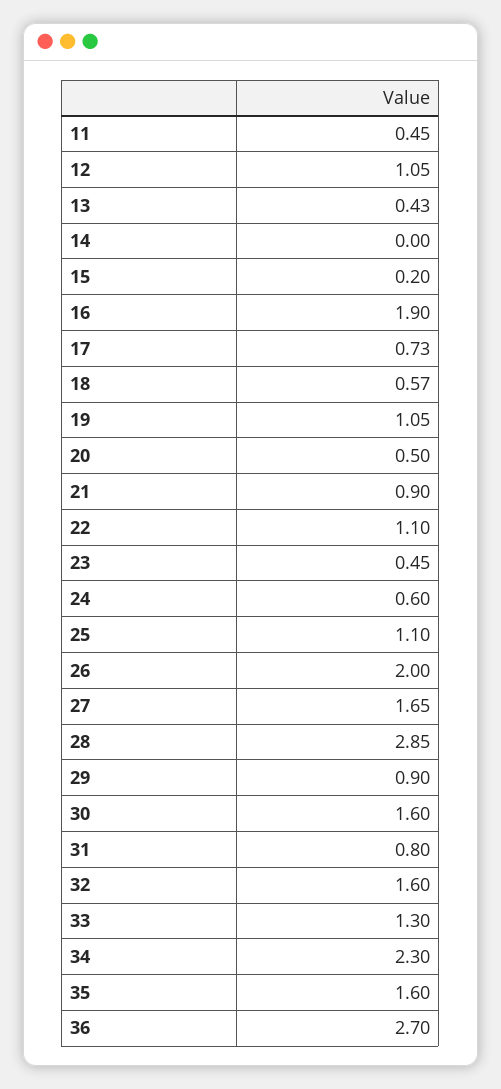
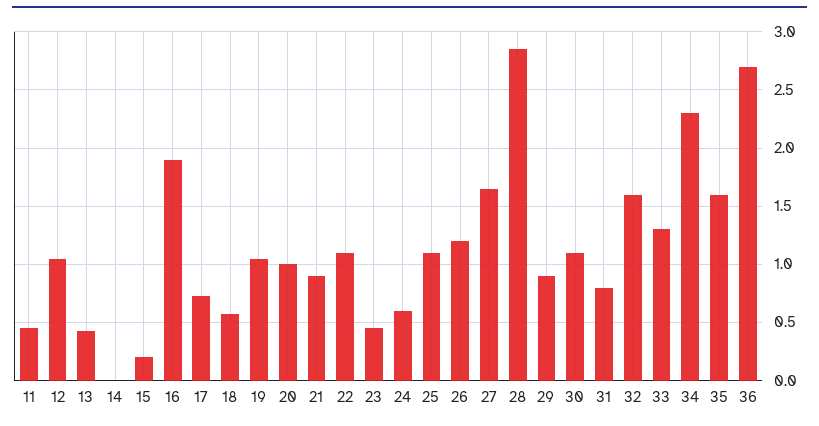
  {
    "11": 0.45,
    "12": 1.05,
    "13": 0.43,
    "14": 0,
    "15": 0.2,
    "16": 1.9,
    "17": 0.73,
    "18": 0.57,
    "19": 1.05,
-   "20": 0.5,
+   "20": 1,
    "21": 0.9,
    "22": 1.1,
    "23": 0.45,
    "24": 0.6,
    "25": 1.1,
-   "26": 2,
+   "26": 1.2,
    "27": 1.65,
    "28": 2.85,
    "29": 0.9,
-   "30": 1.6,
+   "30": 1.1,
    "31": 0.8,
    "32": 1.6,
    "33": 1.3,
    "34": 2.3,
    "35": 1.6,
    "36": 2.7
  }

